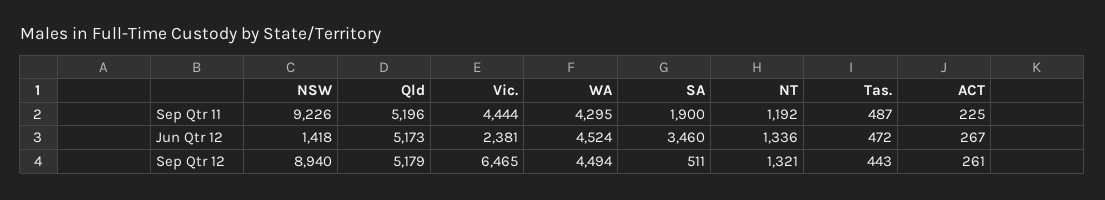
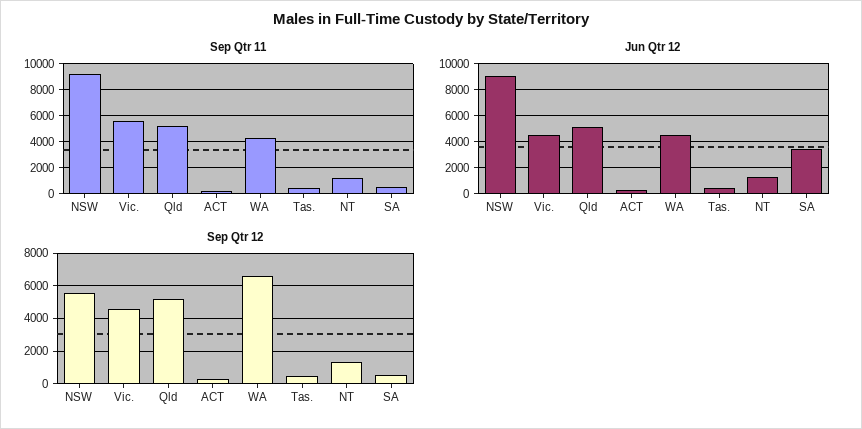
  {
    "Sep Qtr 11": {
      "NSW": 9226,
      "Qld": 5196,
-     "Vic.": 4444,
+     "Vic.": 5500,
      "WA": 4295,
-     "SA": 1900,
+     "SA": 500,
      "NT": 1192,
      "Tas.": 487,
      "ACT": 225
    },
    "Jun Qtr 12": {
-     "NSW": 1418,
+     "NSW": 9000,
      "Qld": 5173,
-     "Vic.": 2381,
+     "Vic.": 4500,
      "WA": 4524,
      "SA": 3460,
      "NT": 1336,
      "Tas.": 472,
      "ACT": 267
    },
    "Sep Qtr 12": {
-     "NSW": 8940,
+     "NSW": 5500,
      "Qld": 5179,
-     "Vic.": 6465,
+     "Vic.": 4500,
-     "WA": 4494,
+     "WA": 6500,
      "SA": 511,
      "NT": 1321,
      "Tas.": 443,
      "ACT": 261
    }
  }

